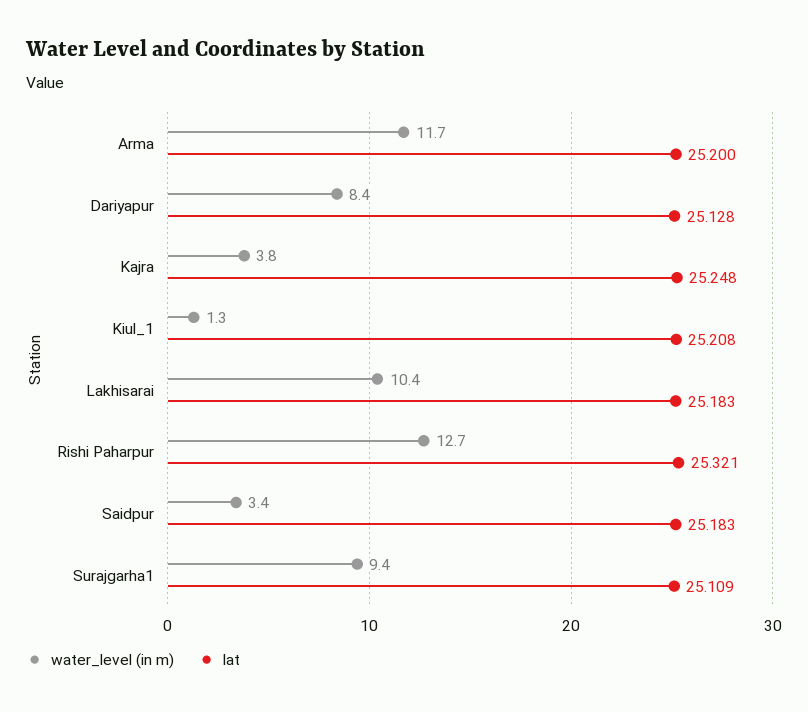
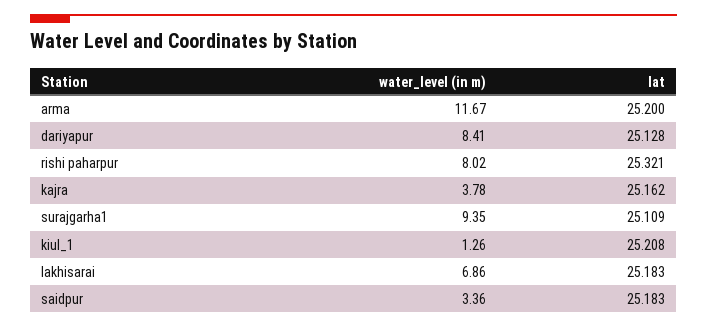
  {
    "water_level (in m)": {
      "Arma": 11.67,
      "Dariyapur": 8.41,
      "Kajra": 3.78,
      "Kiul_1": 1.26,
-     "Lakhisarai": 10.4,
+     "Lakhisarai": 6.86,
-     "Rishi Paharpur": 12.7,
+     "Rishi Paharpur": 8.02,
      "Saidpur": 3.36,
      "Surajgarha1": 9.35
    },
    "lat": {
      "Arma": 25.2,
      "Dariyapur": 25.128,
-     "Kajra": 25.248,
+     "Kajra": 25.162,
      "Kiul_1": 25.208,
      "Lakhisarai": 25.183,
      "Rishi Paharpur": 25.321,
      "Saidpur": 25.183,
      "Surajgarha1": 25.109
    }
  }

